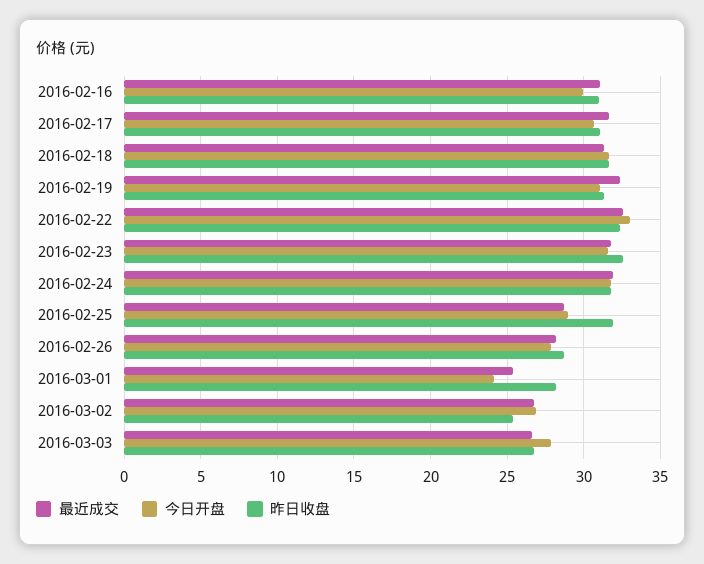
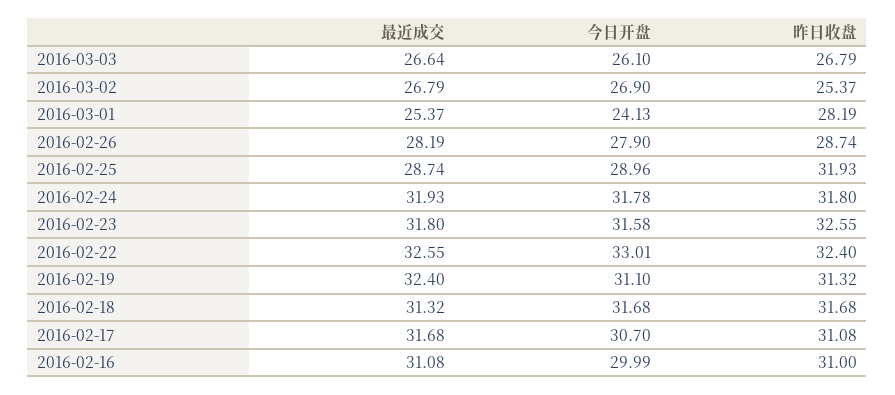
  {
    "最近成交": {
      "2016-02-16": 31.08,
      "2016-02-17": 31.68,
      "2016-02-18": 31.32,
      "2016-02-19": 32.4,
      "2016-02-22": 32.55,
      "2016-02-23": 31.8,
      "2016-02-24": 31.93,
      "2016-02-25": 28.74,
      "2016-02-26": 28.19,
      "2016-03-01": 25.37,
      "2016-03-02": 26.79,
      "2016-03-03": 26.64
    },
    "今日开盘": {
      "2016-02-16": 29.99,
      "2016-02-17": 30.7,
      "2016-02-18": 31.68,
      "2016-02-19": 31.1,
      "2016-02-22": 33.01,
      "2016-02-23": 31.58,
      "2016-02-24": 31.78,
      "2016-02-25": 28.96,
      "2016-02-26": 27.9,
      "2016-03-01": 24.13,
      "2016-03-02": 26.9,
-     "2016-03-03": 28
+     "2016-03-03": 26.1
    },
    "昨日收盘": {
      "2016-02-16": 31,
      "2016-02-17": 31.08,
      "2016-02-18": 31.68,
      "2016-02-19": 31.32,
      "2016-02-22": 32.4,
      "2016-02-23": 32.55,
      "2016-02-24": 31.8,
      "2016-02-25": 31.93,
      "2016-02-26": 28.74,
      "2016-03-01": 28.19,
      "2016-03-02": 25.37,
      "2016-03-03": 26.79
    }
  }

